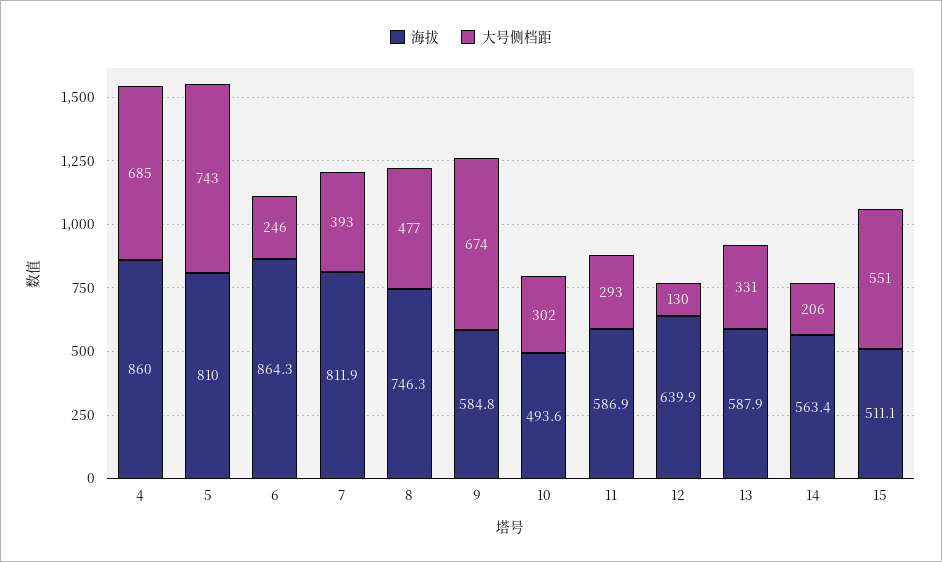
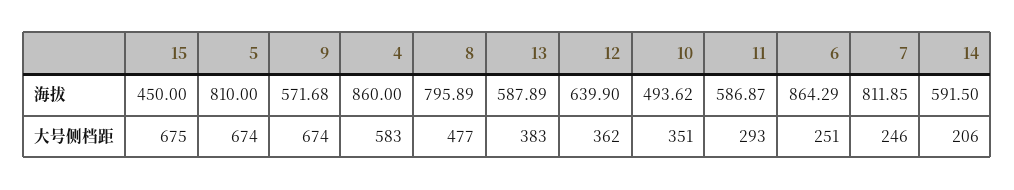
  {
    "海拔": {
      "4": 860,
      "5": 810,
      "6": 864.29,
      "7": 811.85,
-     "8": 746.3,
+     "8": 795.89,
-     "9": 584.8,
+     "9": 571.68,
      "10": 493.62,
      "11": 586.87,
      "12": 639.9,
      "13": 587.89,
-     "14": 563.4,
+     "14": 591.5,
-     "15": 511.1
+     "15": 450
    },
    "大号侧档距": {
-     "4": 685,
+     "4": 583,
-     "5": 743,
+     "5": 674,
-     "6": 246,
+     "6": 251,
-     "7": 393,
+     "7": 246,
      "8": 477,
      "9": 674,
-     "10": 302,
+     "10": 351,
      "11": 293,
-     "12": 130,
+     "12": 362,
-     "13": 331,
+     "13": 383,
      "14": 206,
-     "15": 551
+     "15": 675
    }
  }

